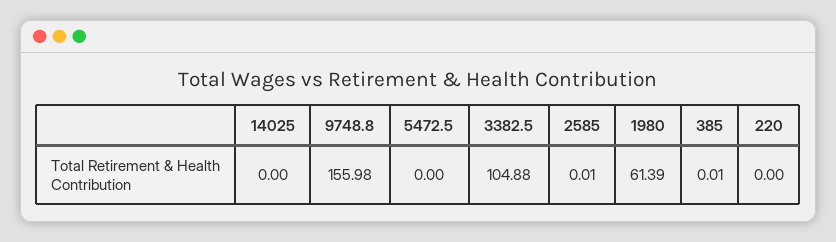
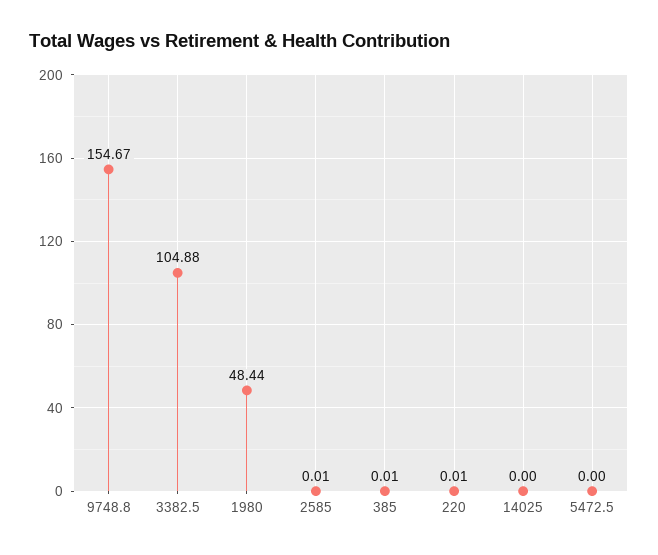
  {
    "14025": 0,
-   "9748.8": 155.98,
+   "9748.8": 154.67,
    "5472.5": 0,
    "3382.5": 104.88,
    "2585": 0.01,
-   "1980": 61.39,
+   "1980": 48.44,
    "385": 0.01,
-   "220": 0
+   "220": 0.01
  }

